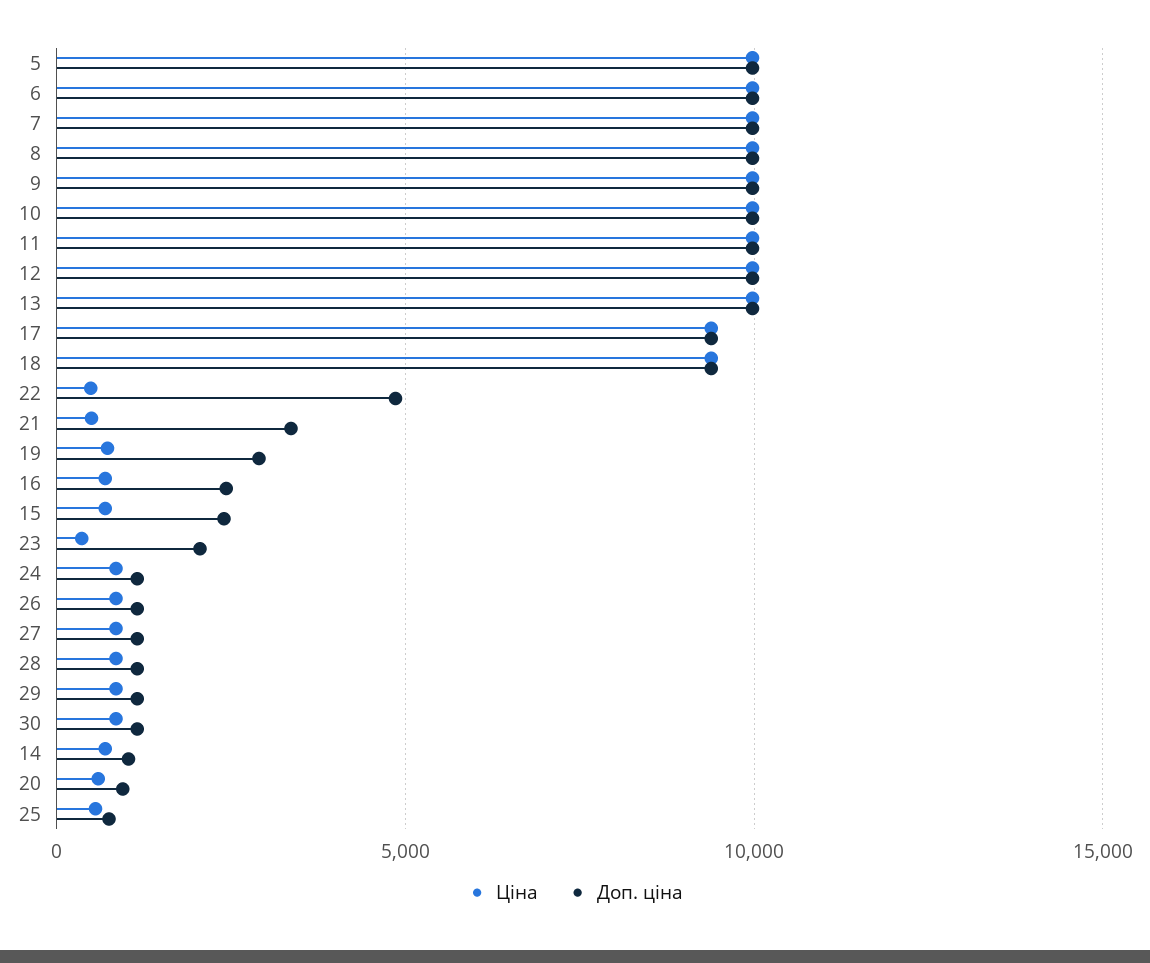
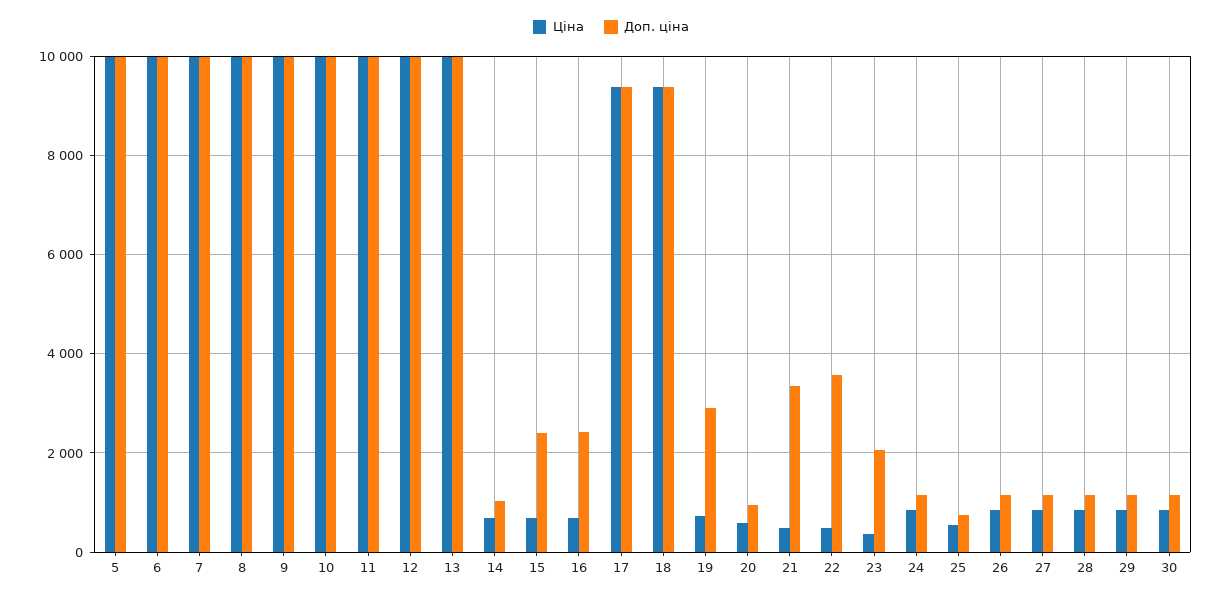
  {
    "Ціна": {
      "5": 10000,
      "6": 10000,
      "7": 10000,
      "8": 10000,
      "9": 10000,
      "10": 10000,
      "11": 10000,
      "12": 10000,
      "13": 10000,
      "17": 9400,
      "18": 9400,
      "22": 400,
      "21": 400,
      "19": 800,
      "16": 600,
      "15": 600,
      "23": 400,
      "24": 800,
      "26": 800,
      "27": 800,
      "28": 800,
      "29": 800,
      "30": 800,
      "14": 600,
      "20": 600,
      "25": 600
    },
    "Доп. ціна": {
      "5": 10000,
      "6": 10000,
      "7": 10000,
      "8": 10000,
      "9": 10000,
      "10": 10000,
      "11": 10000,
      "12": 10000,
      "13": 10000,
      "17": 9400,
      "18": 9400,
-     "22": 5000,
+     "22": 3600,
      "21": 3400,
      "19": 2800,
      "16": 2400,
      "15": 2400,
      "23": 2000,
      "24": 1200,
      "26": 1200,
      "27": 1200,
      "28": 1200,
      "29": 1200,
      "30": 1200,
      "14": 1000,
      "20": 1000,
      "25": 800
    }
  }

